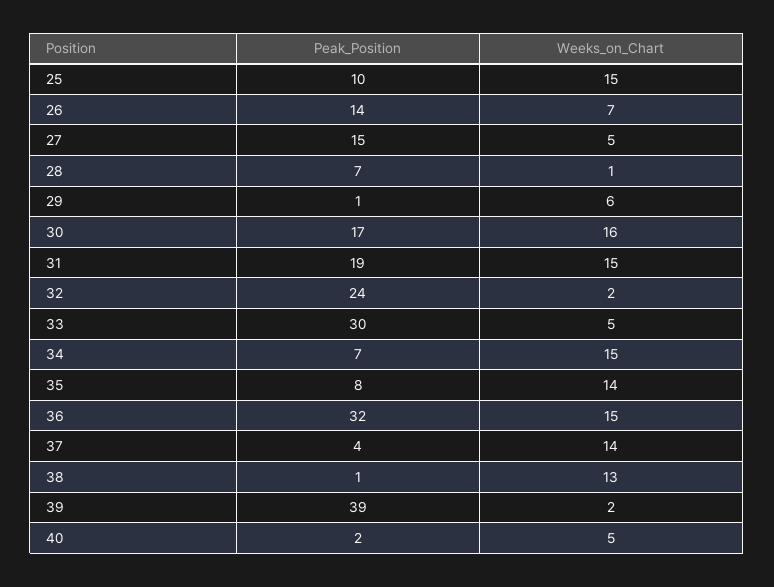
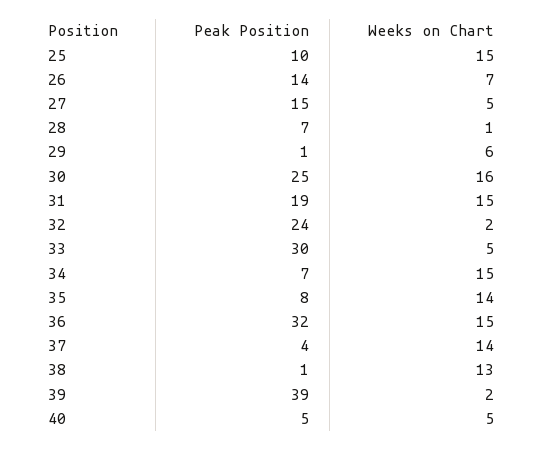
  {
    "Peak_Position": {
      "25": 10,
      "26": 14,
      "27": 15,
      "28": 7,
      "29": 1,
-     "30": 17,
+     "30": 25,
      "31": 19,
      "32": 24,
      "33": 30,
      "34": 7,
      "35": 8,
      "36": 32,
      "37": 4,
      "38": 1,
      "39": 39,
-     "40": 2
+     "40": 5
    },
    "Weeks_on_Chart": {
      "25": 15,
      "26": 7,
      "27": 5,
      "28": 1,
      "29": 6,
      "30": 16,
      "31": 15,
      "32": 2,
      "33": 5,
      "34": 15,
      "35": 14,
      "36": 15,
      "37": 14,
      "38": 13,
      "39": 2,
      "40": 5
    }
  }

